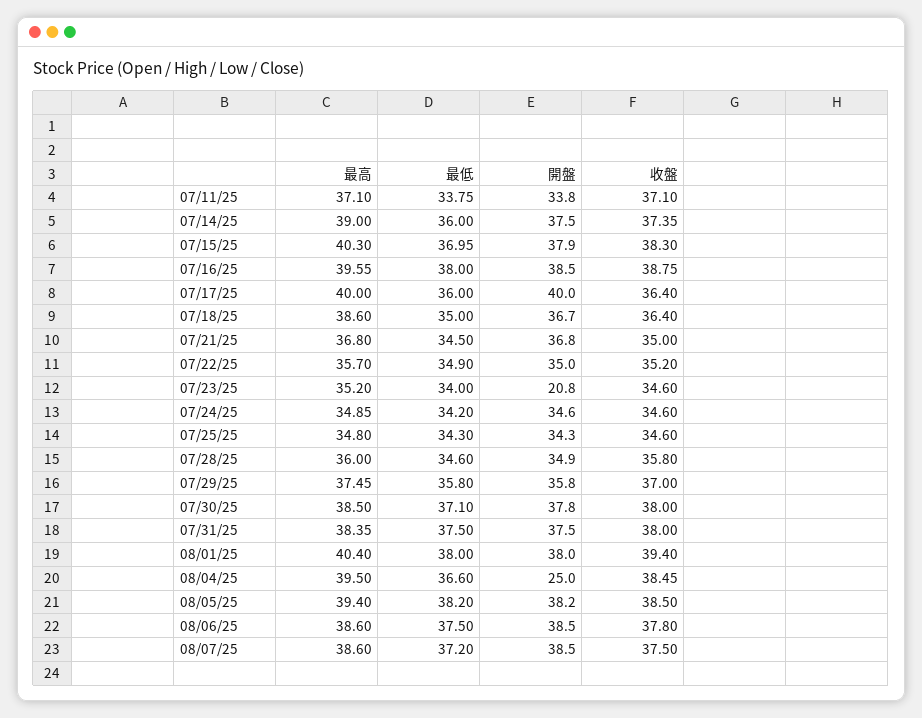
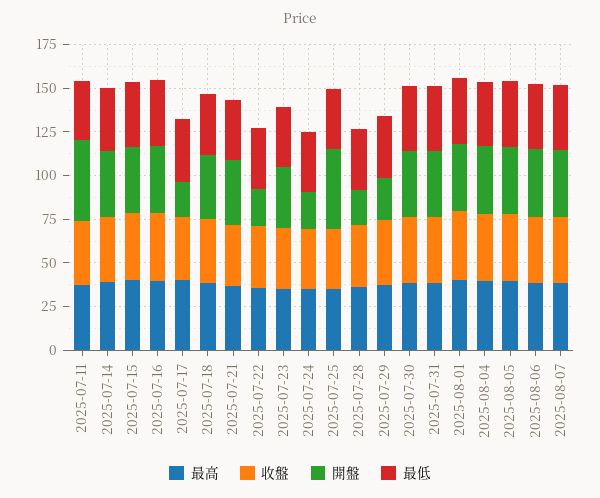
  {
    "最高": {
      "07/11/25": 37.1,
      "07/14/25": 39,
      "07/15/25": 40.3,
      "07/16/25": 39.55,
      "07/17/25": 40,
      "07/18/25": 38.6,
      "07/21/25": 36.8,
      "07/22/25": 35.7,
      "07/23/25": 35.2,
      "07/24/25": 34.85,
      "07/25/25": 34.8,
      "07/28/25": 36,
      "07/29/25": 37.45,
      "07/30/25": 38.5,
      "07/31/25": 38.35,
      "08/01/25": 40.4,
      "08/04/25": 39.5,
      "08/05/25": 39.4,
      "08/06/25": 38.6,
      "08/07/25": 38.6
    },
    "最低": {
      "07/11/25": 33.75,
      "07/14/25": 36,
      "07/15/25": 36.95,
      "07/16/25": 38,
      "07/17/25": 36,
      "07/18/25": 35,
      "07/21/25": 34.5,
      "07/22/25": 34.9,
      "07/23/25": 34,
      "07/24/25": 34.2,
      "07/25/25": 34.3,
      "07/28/25": 34.6,
      "07/29/25": 35.8,
      "07/30/25": 37.1,
      "07/31/25": 37.5,
      "08/01/25": 38,
      "08/04/25": 36.6,
      "08/05/25": 38.2,
      "08/06/25": 37.5,
      "08/07/25": 37.2
    },
    "開盤": {
-     "07/11/25": 33.8,
+     "07/11/25": 45,
      "07/14/25": 37.5,
      "07/15/25": 37.9,
      "07/16/25": 38.5,
-     "07/17/25": 40,
+     "07/17/25": 20,
      "07/18/25": 36.7,
      "07/21/25": 36.8,
-     "07/22/25": 35,
+     "07/22/25": 20,
-     "07/23/25": 20.8,
+     "07/23/25": 35,
-     "07/24/25": 34.6,
+     "07/24/25": 20,
-     "07/25/25": 34.3,
+     "07/25/25": 45,
-     "07/28/25": 34.9,
+     "07/28/25": 20,
-     "07/29/25": 35.8,
+     "07/29/25": 25,
      "07/30/25": 37.8,
      "07/31/25": 37.5,
      "08/01/25": 38,
-     "08/04/25": 25,
+     "08/04/25": 40,
      "08/05/25": 38.2,
      "08/06/25": 38.5,
      "08/07/25": 38.5
    },
    "收盤": {
      "07/11/25": 37.1,
      "07/14/25": 37.35,
      "07/15/25": 38.3,
      "07/16/25": 38.75,
      "07/17/25": 36.4,
      "07/18/25": 36.4,
      "07/21/25": 35,
      "07/22/25": 35.2,
      "07/23/25": 34.6,
      "07/24/25": 34.6,
      "07/25/25": 34.6,
      "07/28/25": 35.8,
      "07/29/25": 37,
      "07/30/25": 38,
      "07/31/25": 38,
      "08/01/25": 39.4,
      "08/04/25": 38.45,
      "08/05/25": 38.5,
      "08/06/25": 37.8,
      "08/07/25": 37.5
    }
  }

